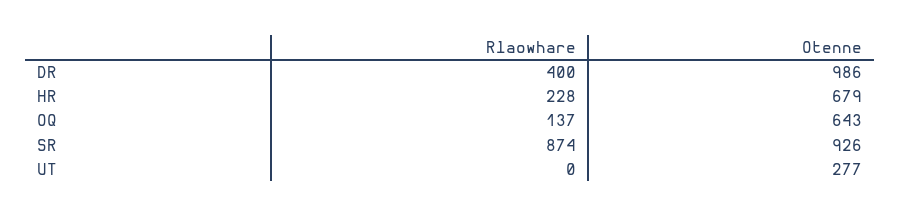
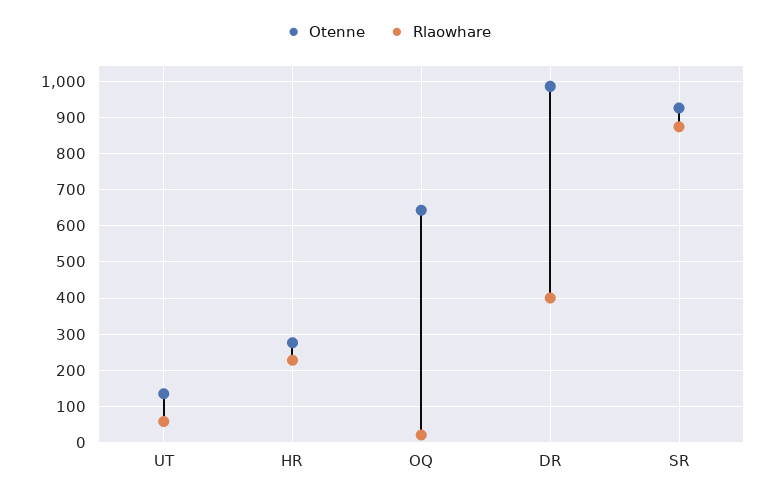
  {
    "Rlaowhare": {
      "DR": 400,
      "HR": 228,
-     "OQ": 137,
+     "OQ": 20,
      "SR": 874,
-     "UT": 0
+     "UT": 60
    },
    "Otenne": {
      "DR": 986,
-     "HR": 679,
+     "HR": 280,
      "OQ": 643,
      "SR": 926,
-     "UT": 277
+     "UT": 140
    }
  }

